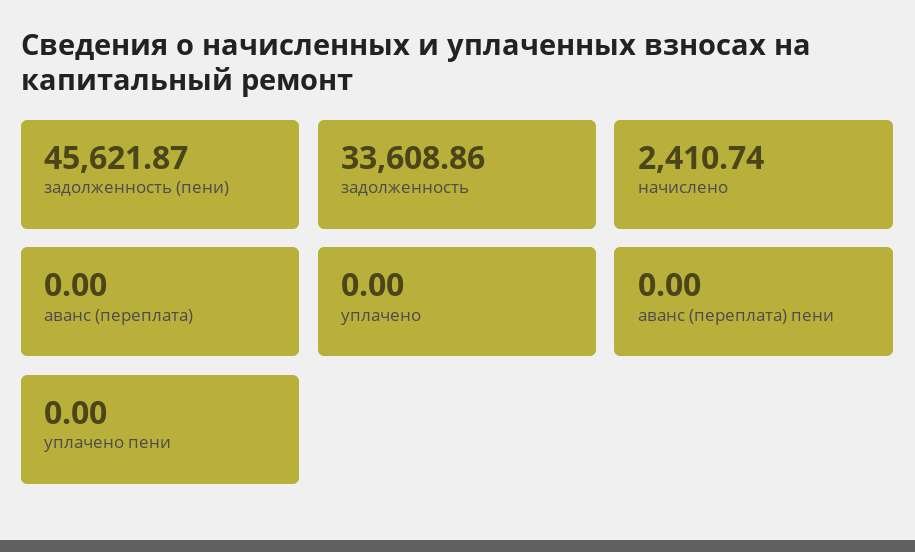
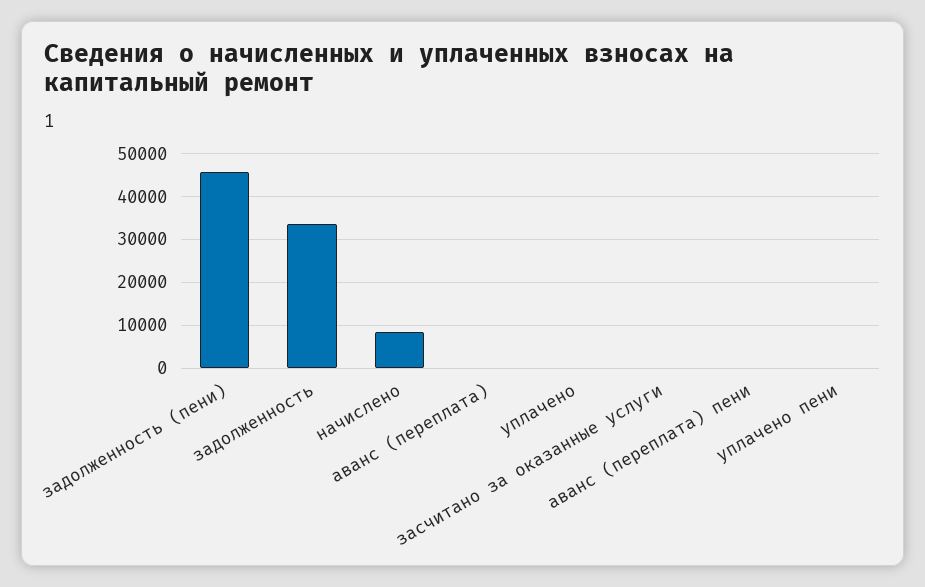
  {
    "задолженность (пени)": 45621.87,
    "задолженность": 33608.86,
-   "начислено": 2410.74,
+   "начислено": 8000,
    "аванс (переплата)": 0,
    "уплачено": 0,
    "аванс (переплата) пени": 0,
-   "уплачено пени": 0
+   "уплачено пени": 0,
+   "засчитано за оказанные услуги": 0
  }

